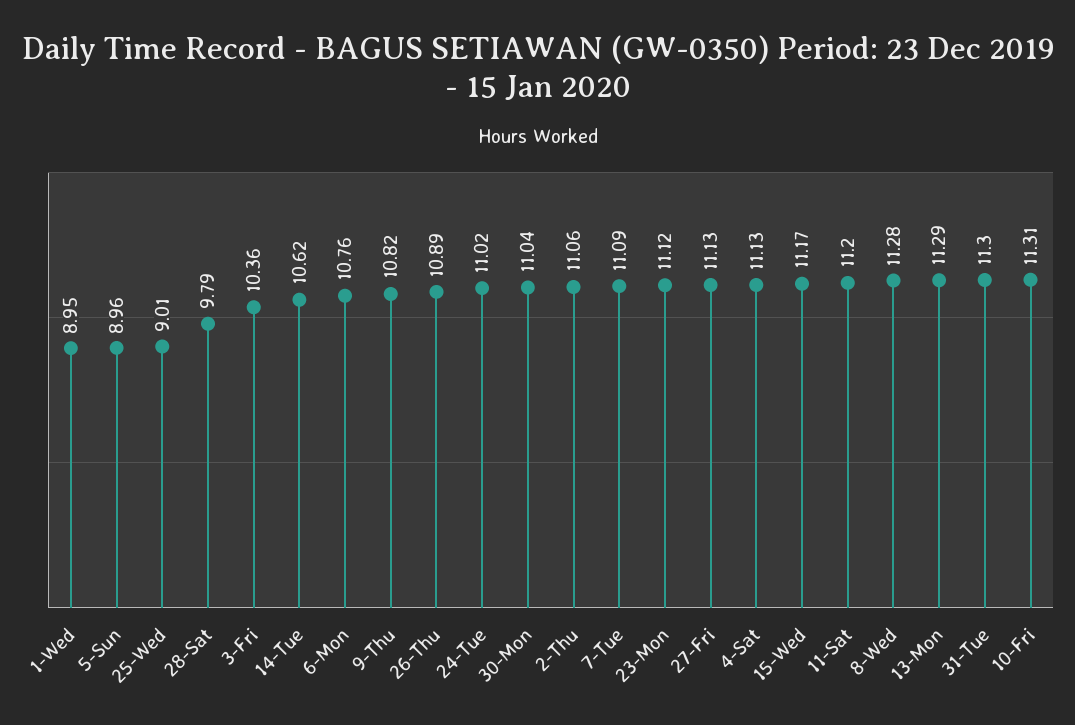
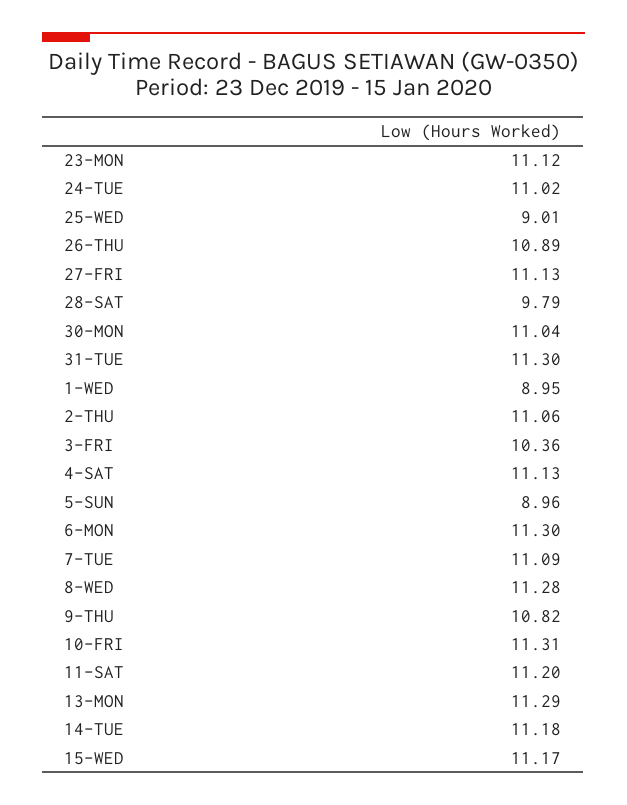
  {
    "1-Wed": 8.95,
    "5-Sun": 8.96,
    "25-Wed": 9.01,
    "28-Sat": 9.79,
    "3-Fri": 10.36,
-   "14-Tue": 10.62,
+   "14-Tue": 11.18,
-   "6-Mon": 10.76,
+   "6-Mon": 11.3,
    "9-Thu": 10.82,
    "26-Thu": 10.89,
    "24-Tue": 11.02,
    "30-Mon": 11.04,
    "2-Thu": 11.06,
    "7-Tue": 11.09,
    "23-Mon": 11.12,
    "27-Fri": 11.13,
    "4-Sat": 11.13,
    "15-Wed": 11.17,
    "11-Sat": 11.2,
    "8-Wed": 11.28,
    "13-Mon": 11.29,
    "31-Tue": 11.3,
    "10-Fri": 11.31
  }

